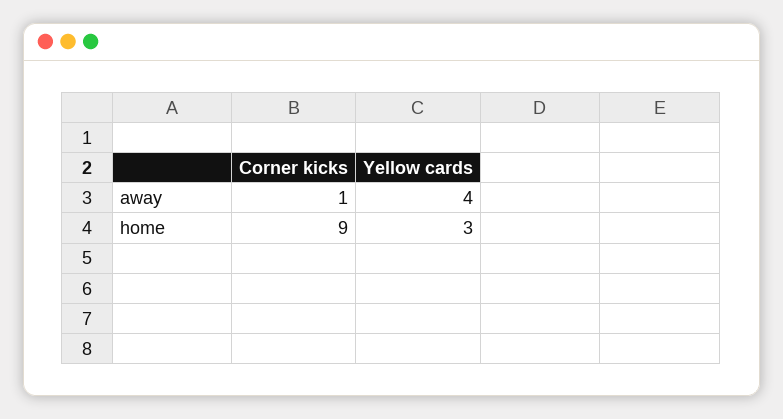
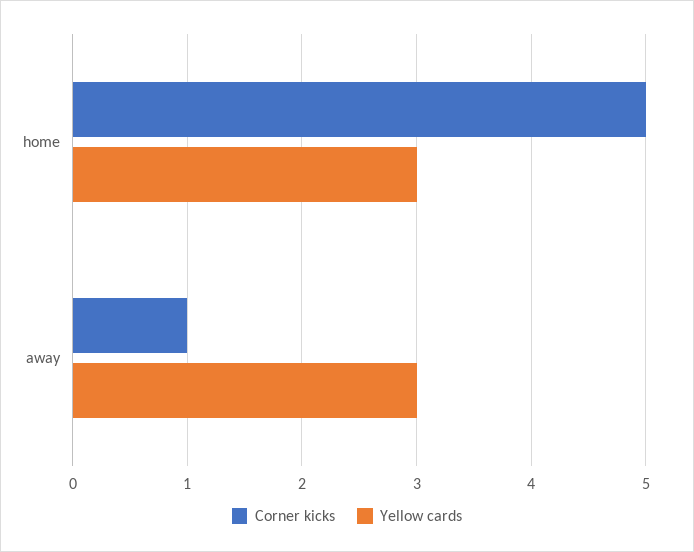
  {
    "Corner kicks": {
      "away": 1,
-     "home": 9
+     "home": 5
    },
    "Yellow cards": {
-     "away": 4,
+     "away": 3,
      "home": 3
    }
  }

